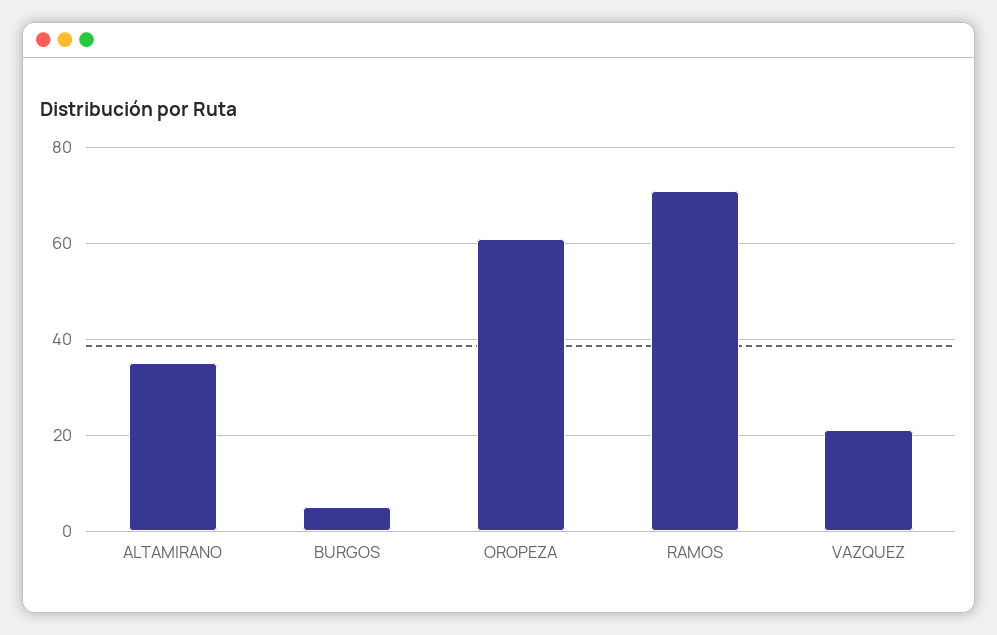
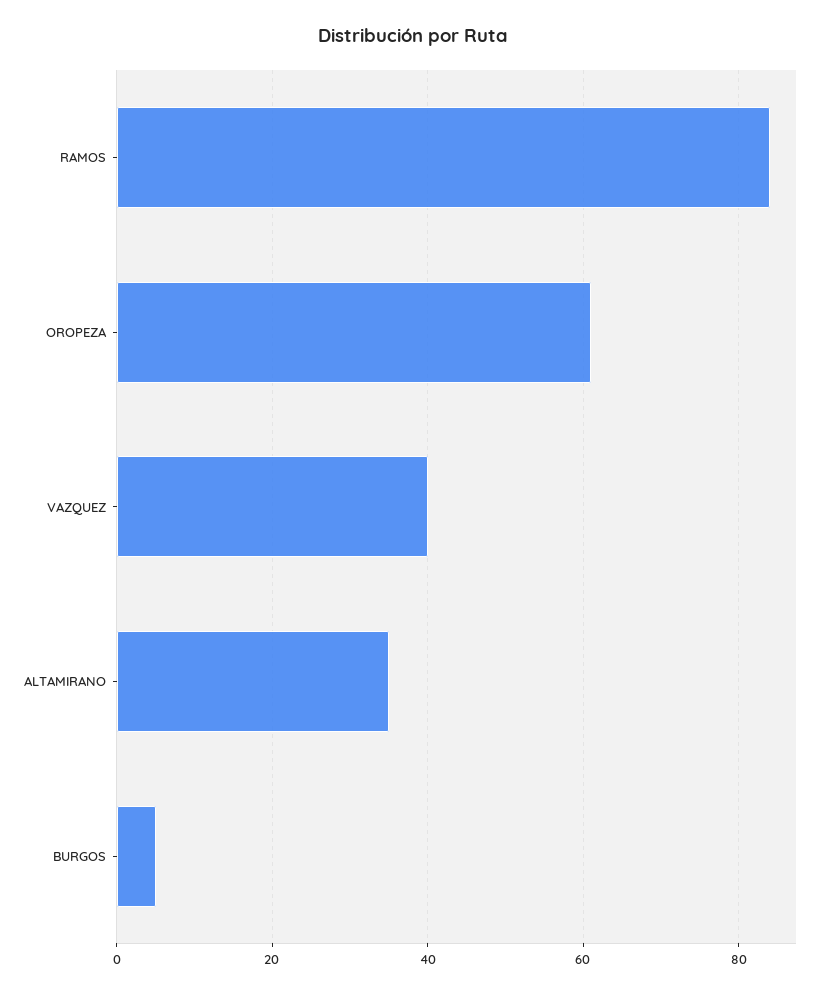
  {
    "ALTAMIRANO": 35,
    "BURGOS": 5,
    "OROPEZA": 60,
-   "RAMOS": 70,
+   "RAMOS": 85,
-   "VAZQUEZ": 20
+   "VAZQUEZ": 40
  }

